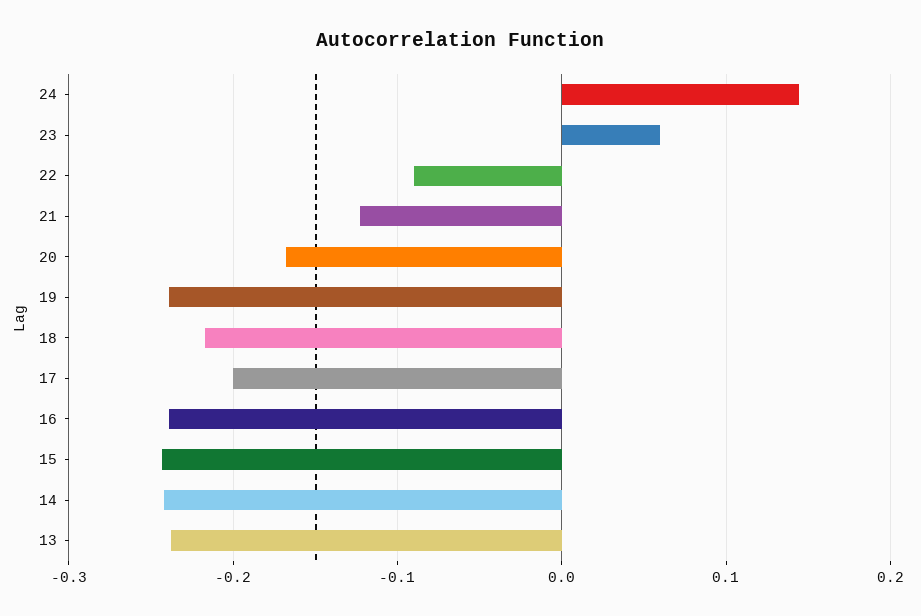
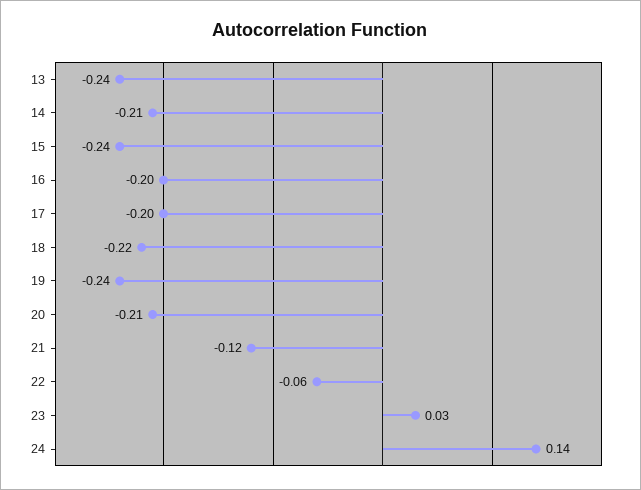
  {
    "24": 0.14,
-   "23": 0.06,
+   "23": 0.03,
-   "22": -0.09,
+   "22": -0.06,
    "21": -0.12,
-   "20": -0.17,
+   "20": -0.21,
    "19": -0.24,
    "18": -0.22,
    "17": -0.2,
-   "16": -0.24,
+   "16": -0.2,
    "15": -0.24,
-   "14": -0.24,
+   "14": -0.21,
    "13": -0.24
  }

